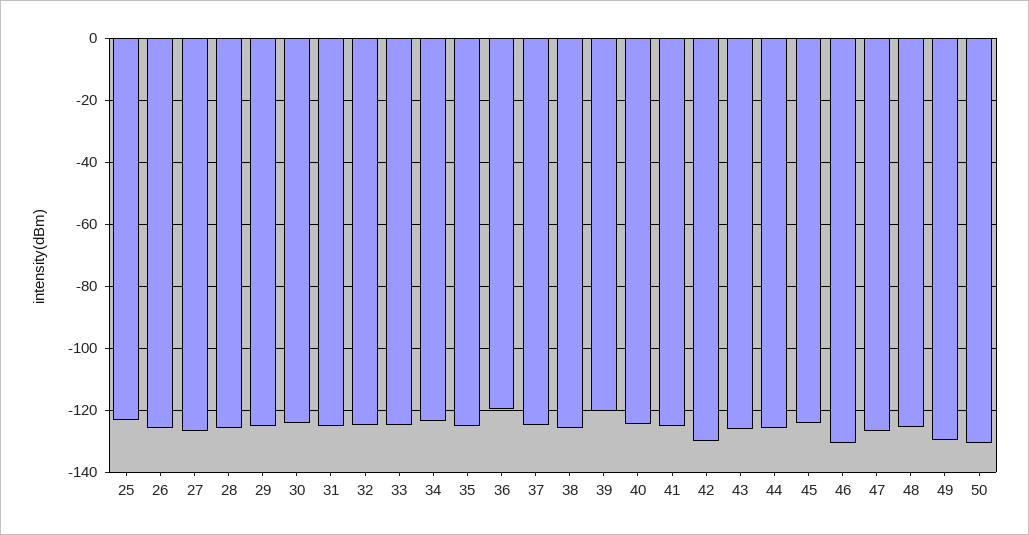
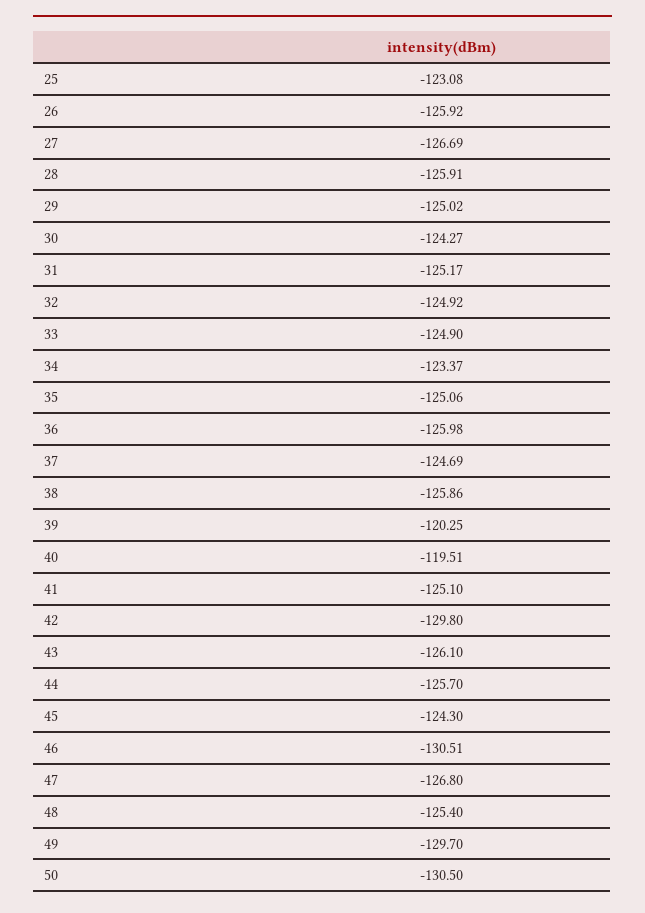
  {
    "25": -123.08,
    "26": -125.92,
    "27": -126.69,
    "28": -125.91,
    "29": -125.02,
    "30": -124.27,
    "31": -125.17,
    "32": -124.92,
    "33": -124.9,
    "34": -123.37,
    "35": -125.06,
-   "36": -120,
+   "36": -125.98,
    "37": -124.69,
    "38": -125.86,
    "39": -120.25,
-   "40": -124,
+   "40": -119.51,
    "41": -125.1,
    "42": -129.8,
    "43": -126.1,
    "44": -125.7,
    "45": -124.3,
    "46": -130.51,
    "47": -126.8,
    "48": -125.4,
    "49": -129.7,
    "50": -130.5
  }

